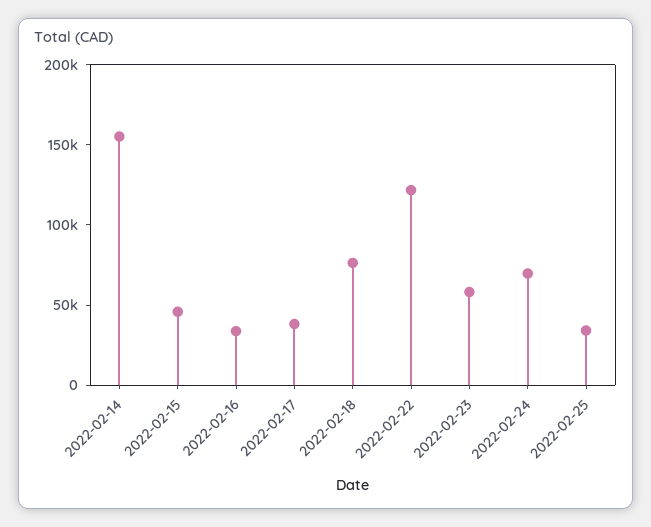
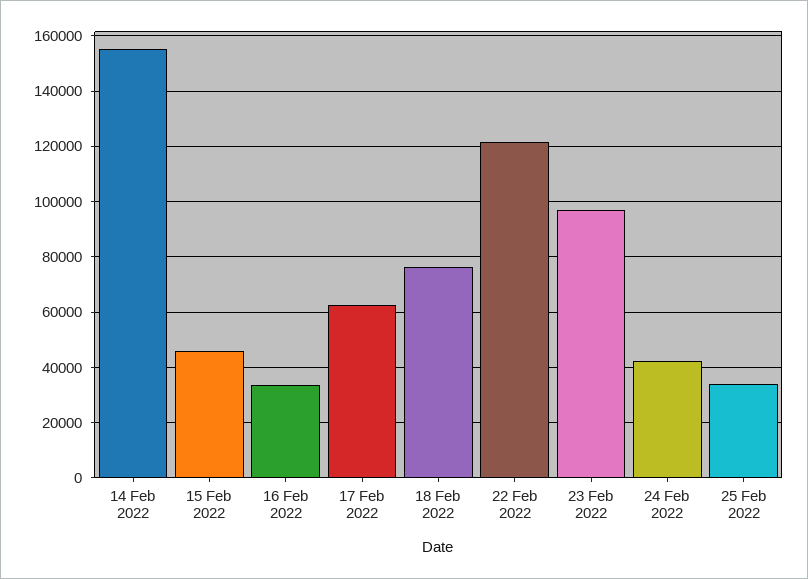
  {
    "2022-02-14": 155000,
    "2022-02-15": 45000,
    "2022-02-16": 32500,
-   "2022-02-17": 40000,
+   "2022-02-17": 62500,
    "2022-02-18": 77500,
    "2022-02-22": 122500,
-   "2022-02-23": 60000,
+   "2022-02-23": 97500,
-   "2022-02-24": 70000,
+   "2022-02-24": 42500,
    "2022-02-25": 35000
  }

